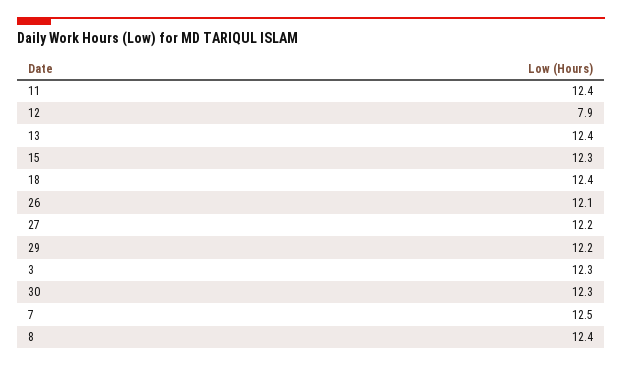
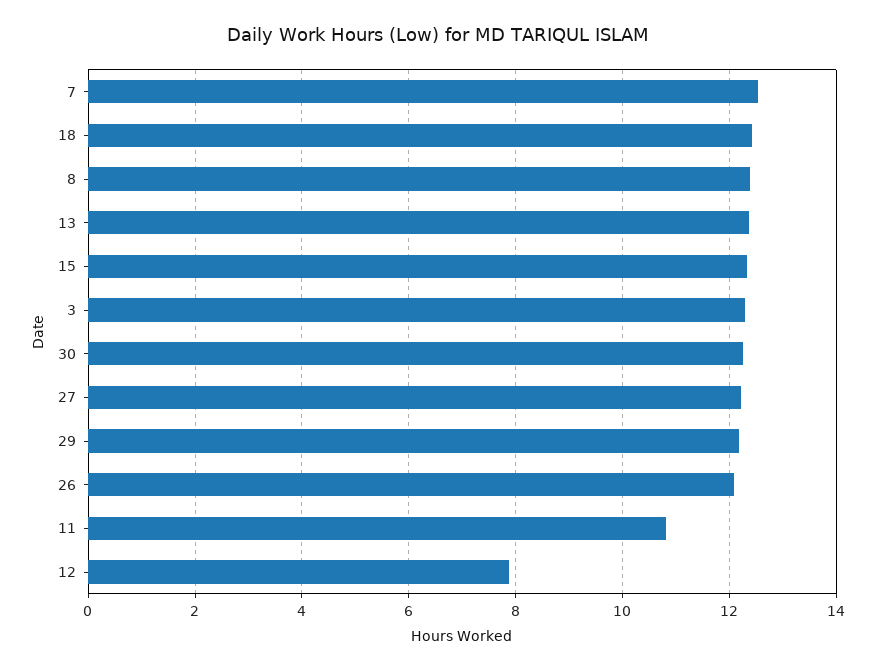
  {
-   "11": 12.4,
+   "11": 10.8,
    "12": 7.9,
    "13": 12.4,
    "15": 12.3,
    "18": 12.4,
    "26": 12.1,
    "27": 12.2,
    "29": 12.2,
    "3": 12.3,
    "30": 12.3,
    "7": 12.5,
    "8": 12.4
  }

